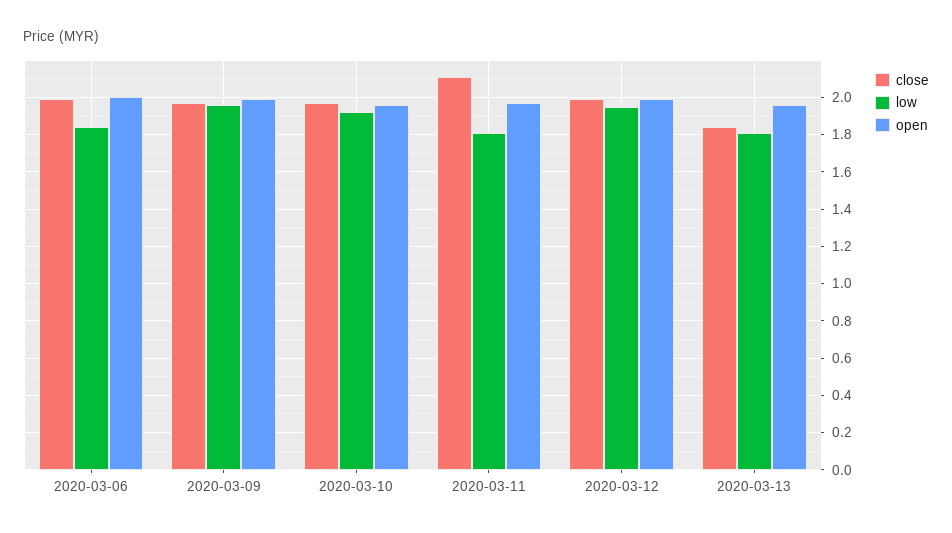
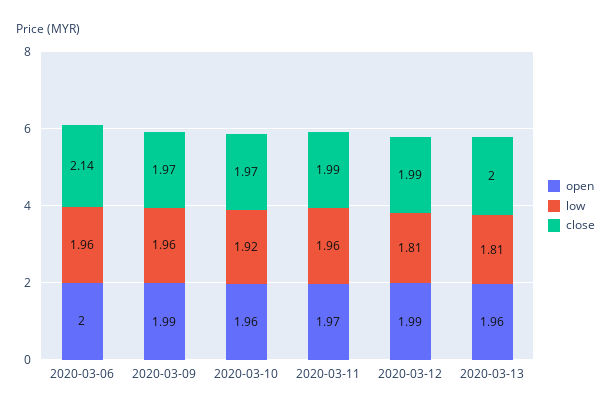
  {
    "close": {
-     "2020-03-06": 2,
+     "2020-03-06": 2.14,
      "2020-03-09": 1.97,
      "2020-03-10": 1.97,
-     "2020-03-11": 2.1,
+     "2020-03-11": 1.99,
      "2020-03-12": 1.99,
-     "2020-03-13": 1.85
+     "2020-03-13": 2
    },
    "low": {
-     "2020-03-06": 1.85,
+     "2020-03-06": 1.96,
      "2020-03-09": 1.96,
      "2020-03-10": 1.92,
-     "2020-03-11": 1.8,
+     "2020-03-11": 1.96,
-     "2020-03-12": 1.95,
+     "2020-03-12": 1.81,
      "2020-03-13": 1.81
    },
    "open": {
      "2020-03-06": 2,
      "2020-03-09": 1.99,
      "2020-03-10": 1.96,
      "2020-03-11": 1.97,
      "2020-03-12": 1.99,
      "2020-03-13": 1.96
    }
  }

